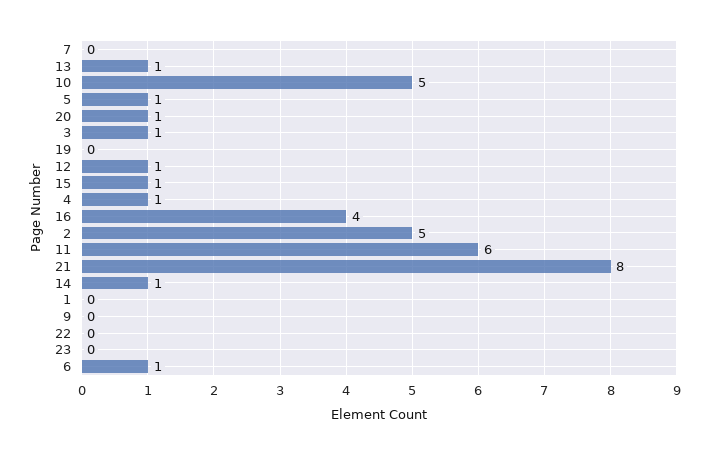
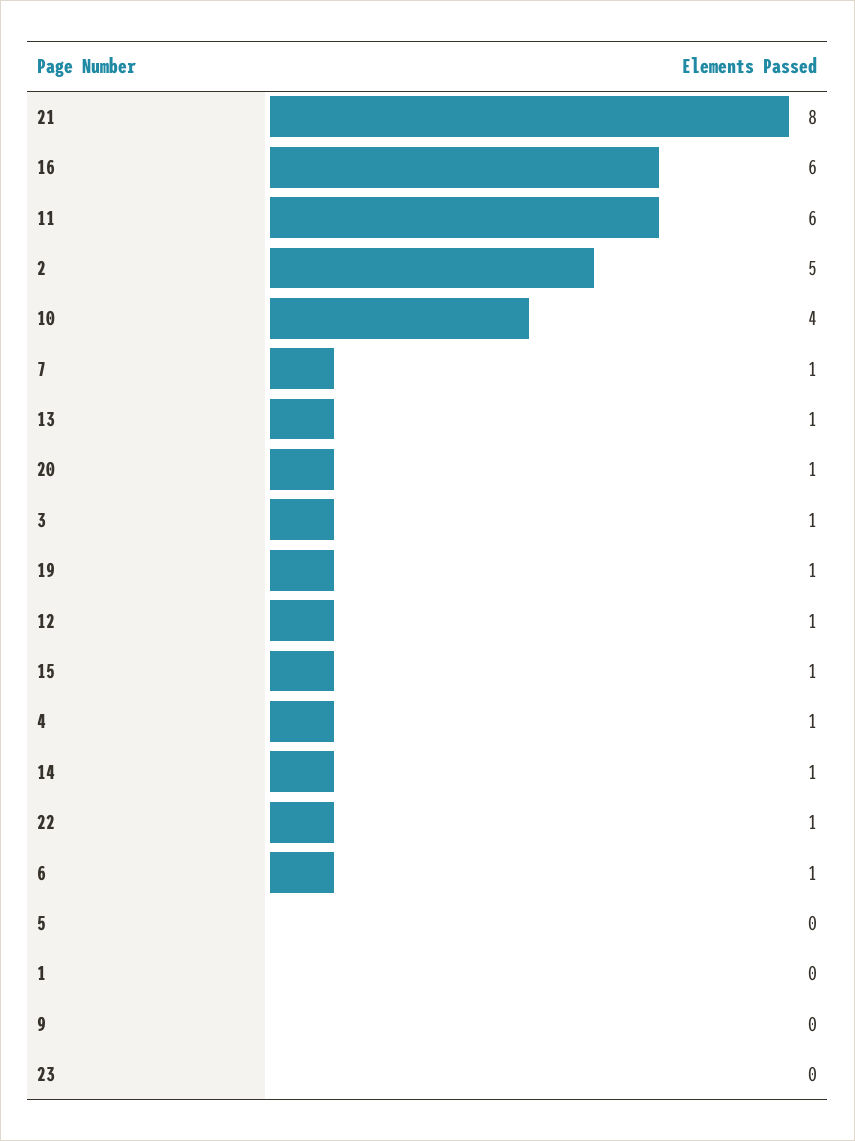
  {
-   "7": 0,
+   "7": 1,
    "13": 1,
-   "10": 5,
+   "10": 4,
-   "5": 1,
+   "5": 0,
    "20": 1,
    "3": 1,
-   "19": 0,
+   "19": 1,
    "12": 1,
    "15": 1,
    "4": 1,
-   "16": 4,
+   "16": 6,
    "2": 5,
    "11": 6,
    "21": 8,
    "14": 1,
    "1": 0,
    "9": 0,
-   "22": 0,
+   "22": 1,
    "23": 0,
    "6": 1
  }

